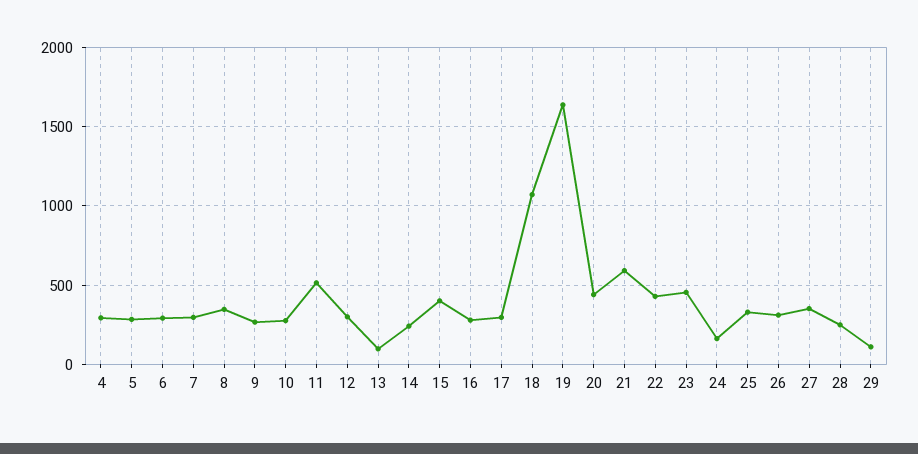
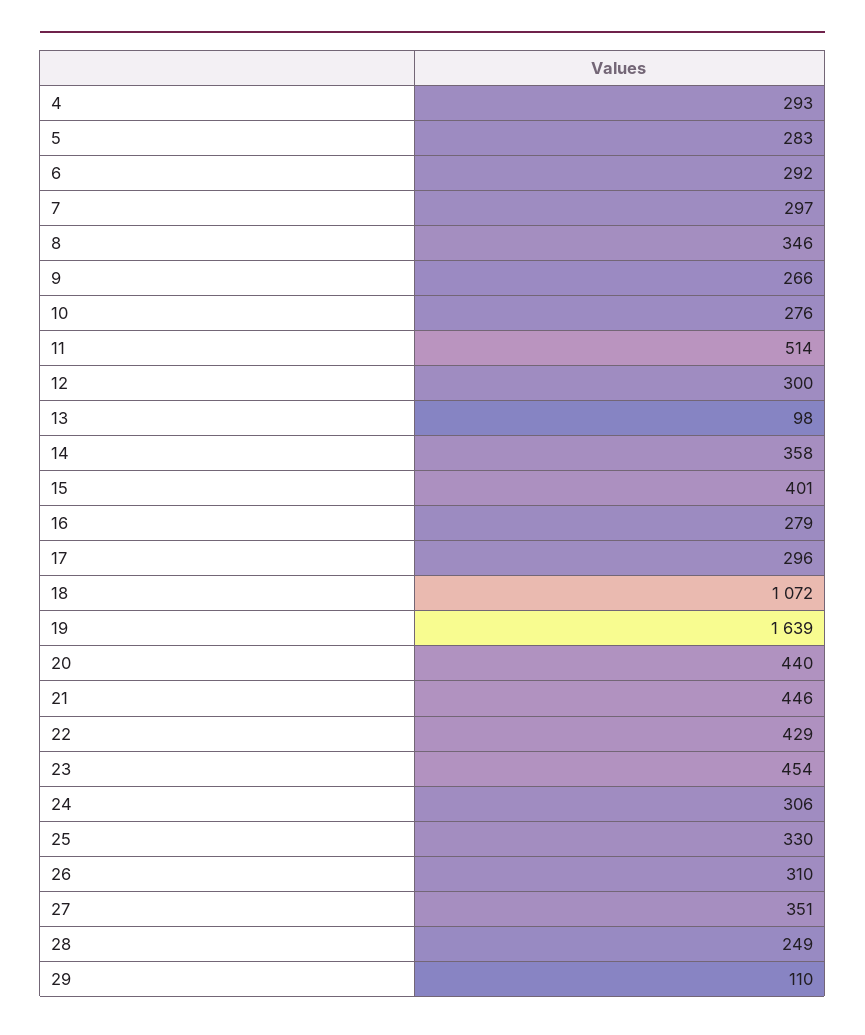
  {
    "4": 293,
    "5": 283,
    "6": 292,
    "7": 297,
    "8": 346,
    "9": 266,
    "10": 276,
    "11": 514,
    "12": 300,
    "13": 98,
-   "14": 250,
+   "14": 358,
    "15": 401,
    "16": 279,
    "17": 296,
    "18": 1072,
    "19": 1639,
    "20": 440,
-   "21": 600,
+   "21": 446,
    "22": 429,
    "23": 454,
-   "24": 150,
+   "24": 306,
    "25": 330,
    "26": 310,
    "27": 351,
    "28": 249,
    "29": 110
  }

